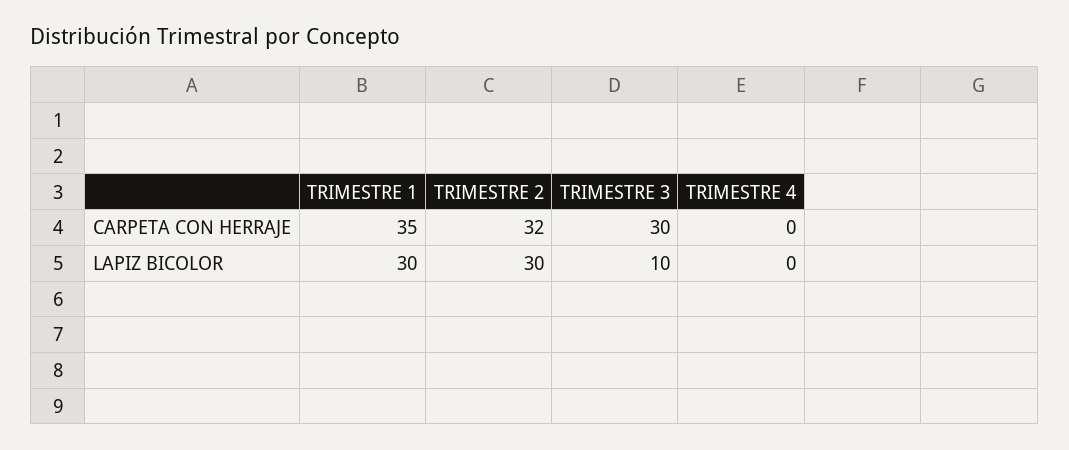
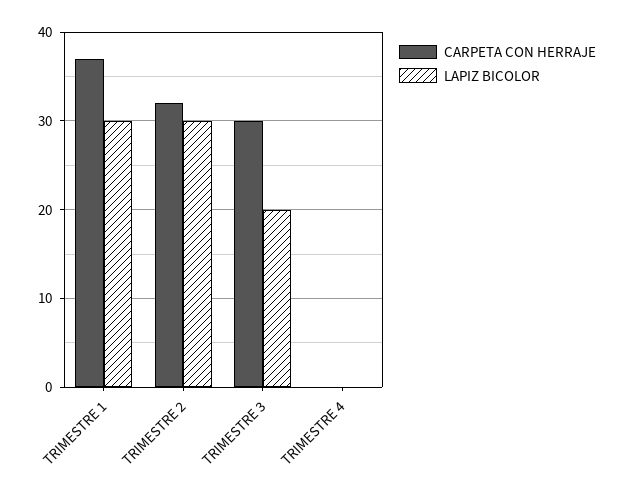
  {
    "CARPETA CON HERRAJE": {
-     "TRIMESTRE 1": 35,
+     "TRIMESTRE 1": 37,
      "TRIMESTRE 2": 32,
      "TRIMESTRE 3": 30,
      "TRIMESTRE 4": 0
    },
    "LAPIZ BICOLOR": {
      "TRIMESTRE 1": 30,
      "TRIMESTRE 2": 30,
-     "TRIMESTRE 3": 10,
+     "TRIMESTRE 3": 20,
      "TRIMESTRE 4": 0
    }
  }

